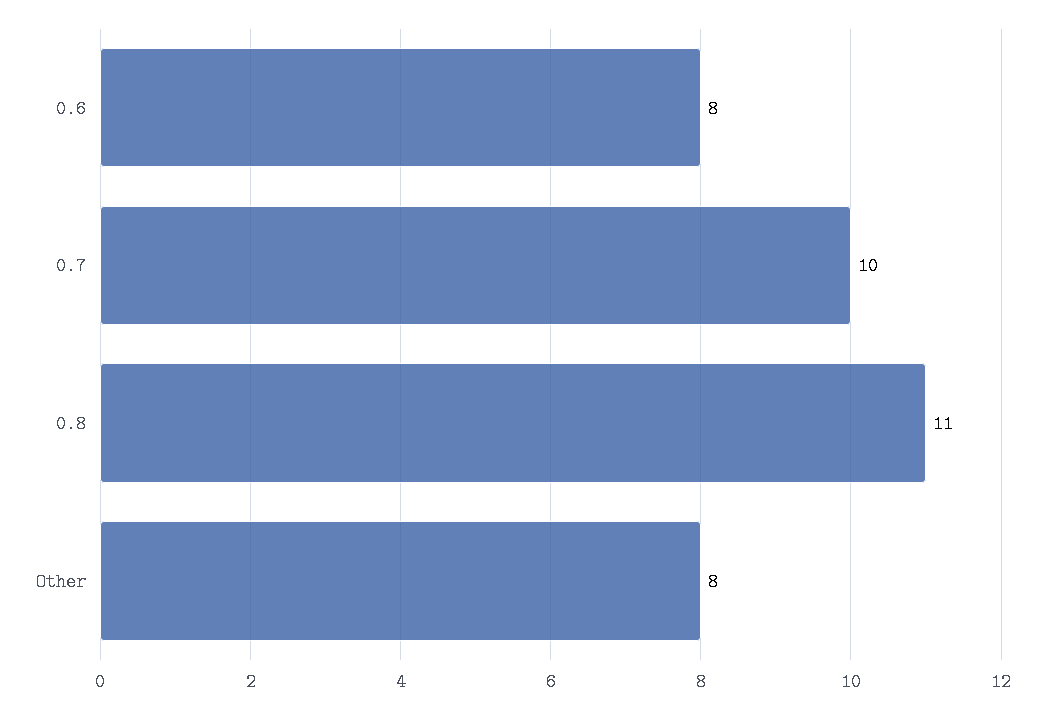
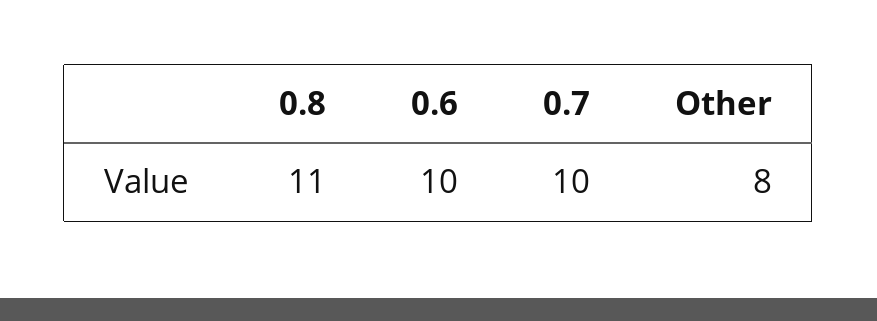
  {
-   "0.6": 8,
+   "0.6": 10,
    "0.7": 10,
    "0.8": 11,
    "Other": 8
  }

